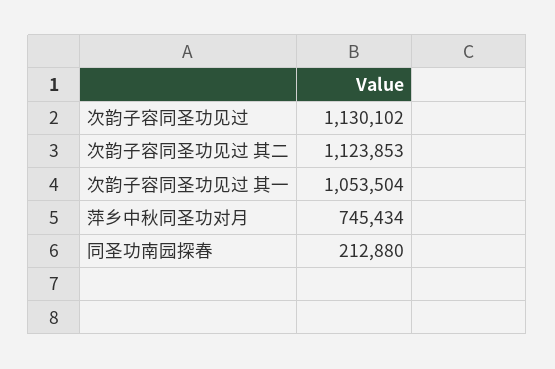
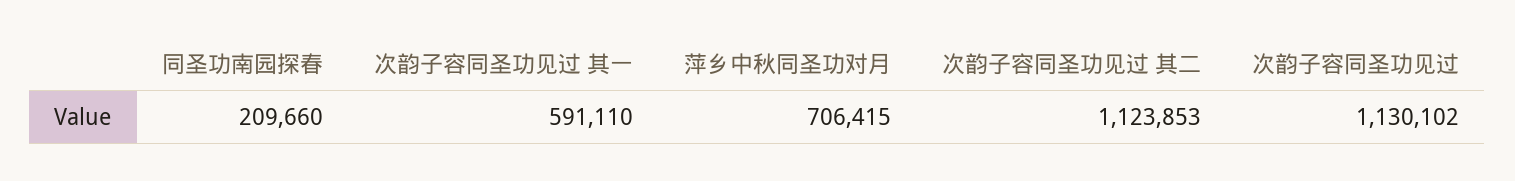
  {
    "次韵子容同圣功见过": 1130102,
    "次韵子容同圣功见过 其二": 1123853,
-   "次韵子容同圣功见过 其一": 1053504,
+   "次韵子容同圣功见过 其一": 591110,
-   "萍乡中秋同圣功对月": 745434,
+   "萍乡中秋同圣功对月": 706415,
-   "同圣功南园探春": 212880
+   "同圣功南园探春": 209660
  }

